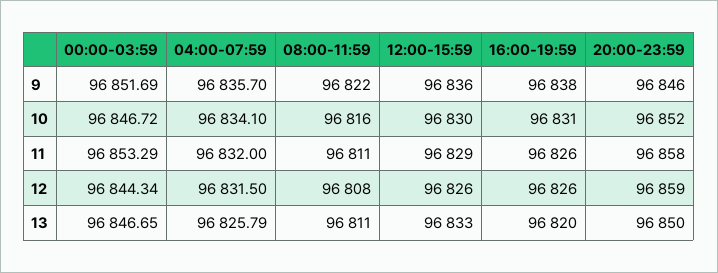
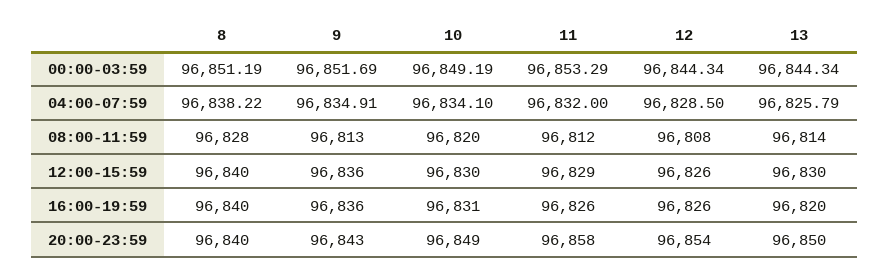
  {
    "00:00-03:59": {
      "9": 96851.69,
-     "10": 96846.72,
+     "10": 96849.19,
      "11": 96853.29,
      "12": 96844.34,
-     "13": 96846.65
+     "13": 96844.34,
+     "8": 96851.19
    },
    "04:00-07:59": {
-     "9": 96835.7,
+     "9": 96834.91,
      "10": 96834.1,
      "11": 96832,
-     "12": 96831.5,
+     "12": 96828.5,
-     "13": 96825.79
+     "13": 96825.79,
+     "8": 96838.22
    },
    "08:00-11:59": {
-     "9": 96822,
+     "9": 96813,
-     "10": 96816,
+     "10": 96820,
-     "11": 96811,
+     "11": 96812,
      "12": 96808,
-     "13": 96811
+     "13": 96814,
+     "8": 96828
    },
    "12:00-15:59": {
      "9": 96836,
      "10": 96830,
      "11": 96829,
      "12": 96826,
-     "13": 96833
+     "13": 96830,
+     "8": 96840
    },
    "16:00-19:59": {
-     "9": 96838,
+     "9": 96836,
      "10": 96831,
      "11": 96826,
      "12": 96826,
-     "13": 96820
+     "13": 96820,
+     "8": 96840
    },
    "20:00-23:59": {
-     "9": 96846,
+     "9": 96843,
-     "10": 96852,
+     "10": 96849,
      "11": 96858,
-     "12": 96859,
+     "12": 96854,
-     "13": 96850
+     "13": 96850,
+     "8": 96840
    }
  }

